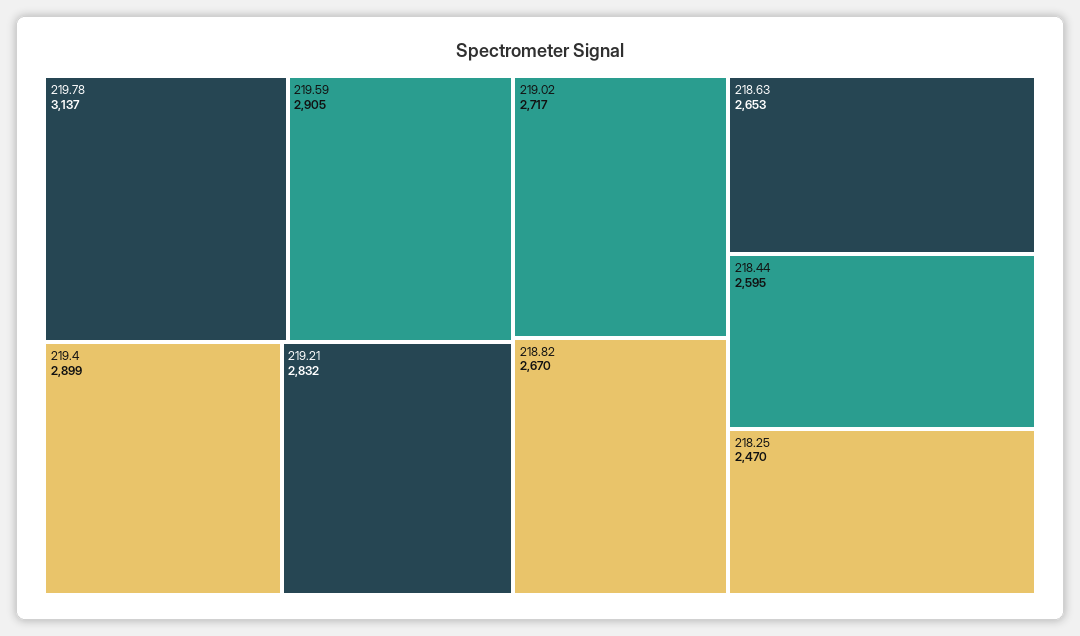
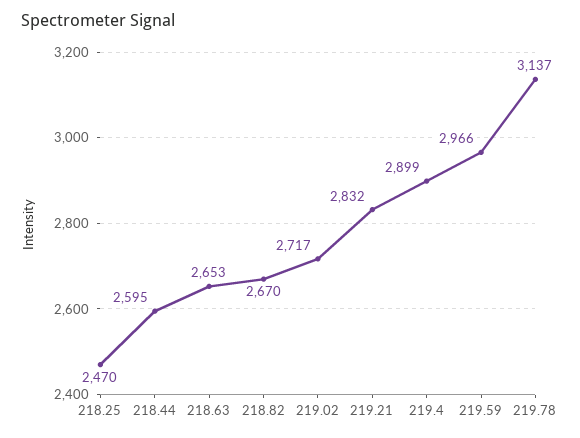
  {
    "219.78": 3137,
-   "219.59": 2905,
+   "219.59": 2966,
    "219.4": 2899,
    "219.21": 2832,
    "219.02": 2717,
    "218.82": 2670,
    "218.63": 2653,
    "218.44": 2595,
    "218.25": 2470
  }

